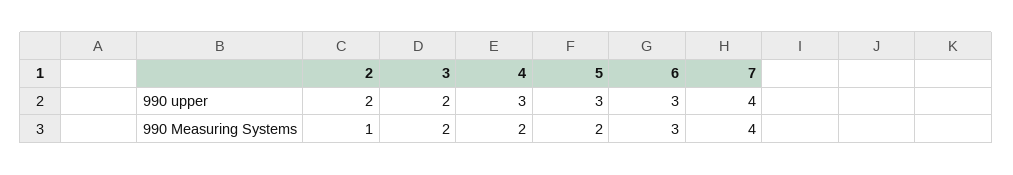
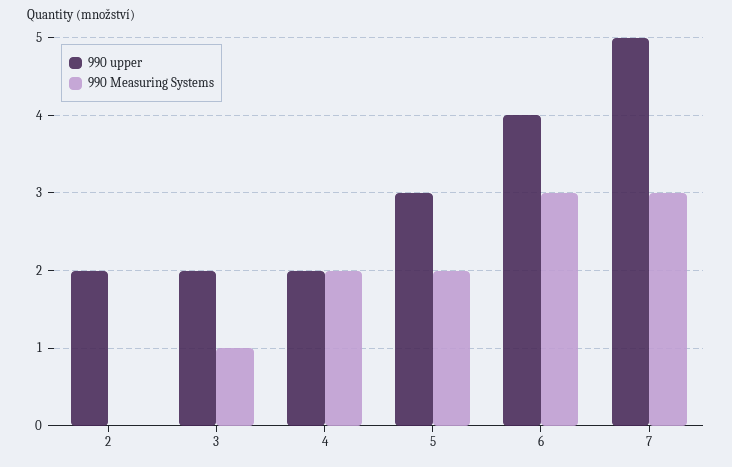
  {
    "990 upper": {
      "2": 2,
      "3": 2,
-     "4": 3,
+     "4": 2,
      "5": 3,
-     "6": 3,
+     "6": 4,
-     "7": 4
+     "7": 5
    },
    "990 Measuring Systems": {
-     "2": 1,
+     "2": 0,
-     "3": 2,
+     "3": 1,
      "4": 2,
      "5": 2,
      "6": 3,
-     "7": 4
+     "7": 3
    }
  }

